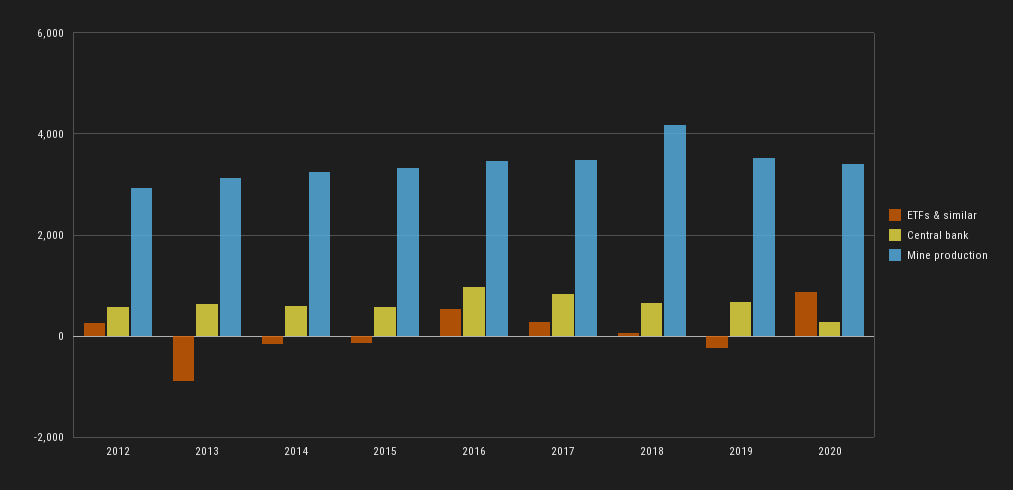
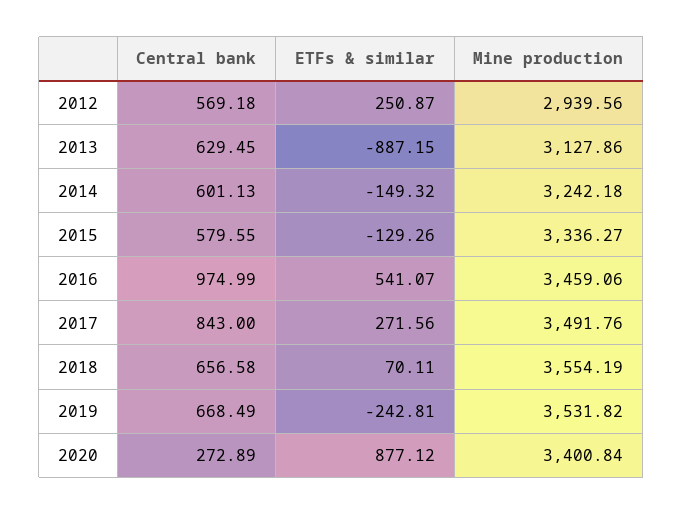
  {
    "ETFs & similar": {
      "2012": 250.87,
      "2013": -887.15,
      "2014": -149.32,
      "2015": -129.26,
      "2016": 541.07,
      "2017": 271.56,
      "2018": 70.11,
      "2019": -242.81,
      "2020": 877.12
    },
    "Central bank": {
      "2012": 569.18,
      "2013": 629.45,
      "2014": 601.13,
      "2015": 579.55,
      "2016": 974.99,
      "2017": 843,
      "2018": 656.58,
      "2019": 668.49,
      "2020": 272.89
    },
    "Mine production": {
      "2012": 2939.56,
      "2013": 3127.86,
      "2014": 3242.18,
      "2015": 3336.27,
      "2016": 3459.06,
      "2017": 3491.76,
-     "2018": 4200,
+     "2018": 3554.19,
      "2019": 3531.82,
      "2020": 3400.84
    }
  }

